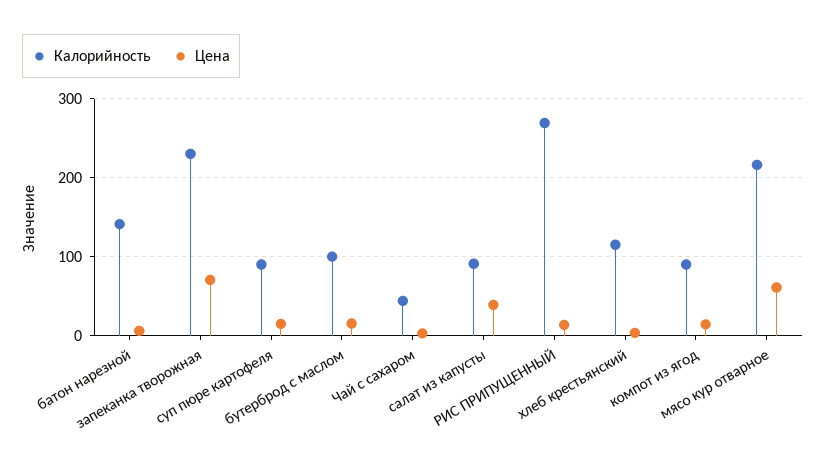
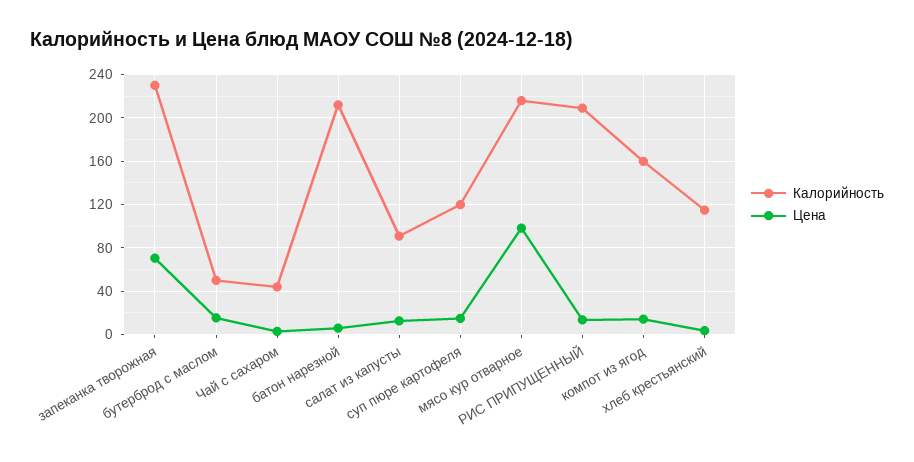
  {
    "Калорийность": {
-     "батон нарезной": 140,
+     "батон нарезной": 210,
      "запеканка творожная": 230,
-     "суп пюре картофеля": 90,
+     "суп пюре картофеля": 120,
-     "бутерброд с маслом": 100,
+     "бутерброд с маслом": 50,
      "Чай с сахаром": 40,
      "салат из капусты": 90,
-     "РИС ПРИПУЩЕННЫЙ": 270,
+     "РИС ПРИПУЩЕННЫЙ": 210,
      "хлеб крестьянский": 120,
-     "компот из ягод": 90,
+     "компот из ягод": 160,
      "мясо кур отварное": 220
    },
    "Цена": {
      "батон нарезной": 10,
      "запеканка творожная": 70,
      "суп пюре картофеля": 20,
      "бутерброд с маслом": 20,
      "Чай с сахаром": 0,
-     "салат из капусты": 40,
+     "салат из капусты": 10,
      "РИС ПРИПУЩЕННЫЙ": 10,
      "хлеб крестьянский": 0,
      "компот из ягод": 10,
-     "мясо кур отварное": 60
+     "мясо кур отварное": 100
    }
  }

